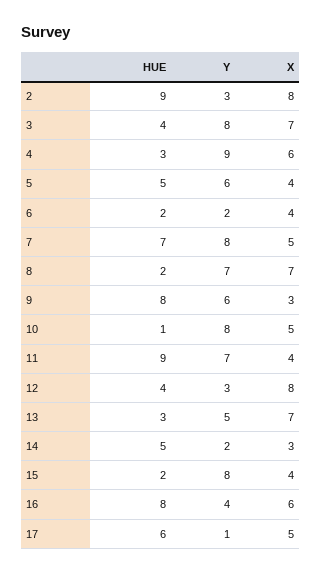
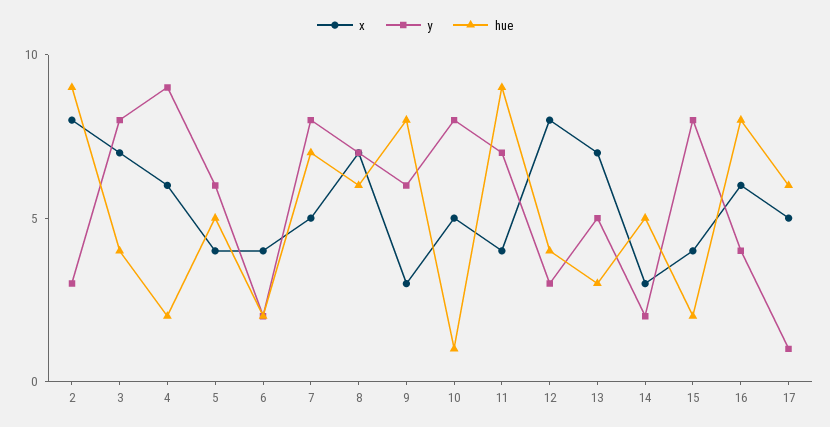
  {
    "HUE": {
      "2": 9,
      "3": 4,
-     "4": 3,
+     "4": 2,
      "5": 5,
      "6": 2,
      "7": 7,
-     "8": 2,
+     "8": 6,
      "9": 8,
      "10": 1,
      "11": 9,
      "12": 4,
      "13": 3,
      "14": 5,
      "15": 2,
      "16": 8,
      "17": 6
    },
    "Y": {
      "2": 3,
      "3": 8,
      "4": 9,
      "5": 6,
      "6": 2,
      "7": 8,
      "8": 7,
      "9": 6,
      "10": 8,
      "11": 7,
      "12": 3,
      "13": 5,
      "14": 2,
      "15": 8,
      "16": 4,
      "17": 1
    },
    "X": {
      "2": 8,
      "3": 7,
      "4": 6,
      "5": 4,
      "6": 4,
      "7": 5,
      "8": 7,
      "9": 3,
      "10": 5,
      "11": 4,
      "12": 8,
      "13": 7,
      "14": 3,
      "15": 4,
      "16": 6,
      "17": 5
    }
  }

